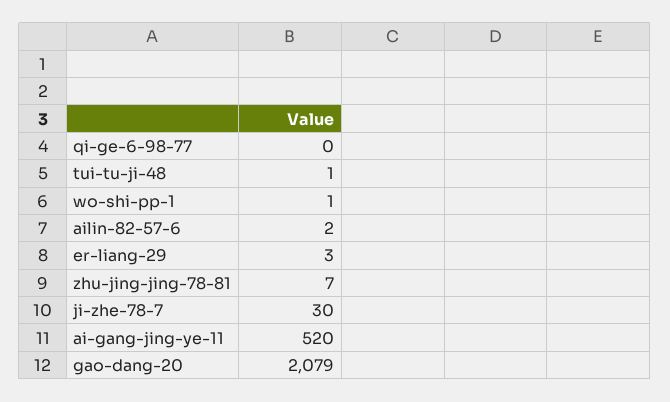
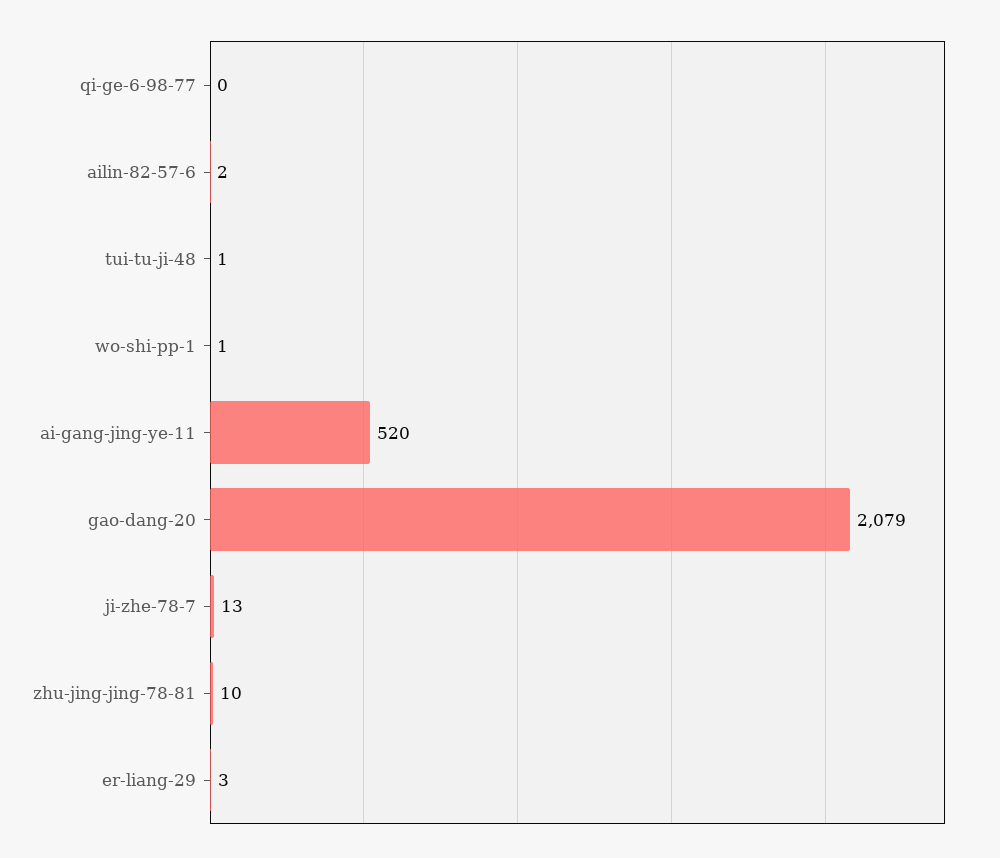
  {
    "qi-ge-6-98-77": 0,
    "tui-tu-ji-48": 1,
    "wo-shi-pp-1": 1,
    "ailin-82-57-6": 2,
    "er-liang-29": 3,
-   "zhu-jing-jing-78-81": 7,
+   "zhu-jing-jing-78-81": 10,
-   "ji-zhe-78-7": 30,
+   "ji-zhe-78-7": 13,
    "ai-gang-jing-ye-11": 520,
    "gao-dang-20": 2079
  }

